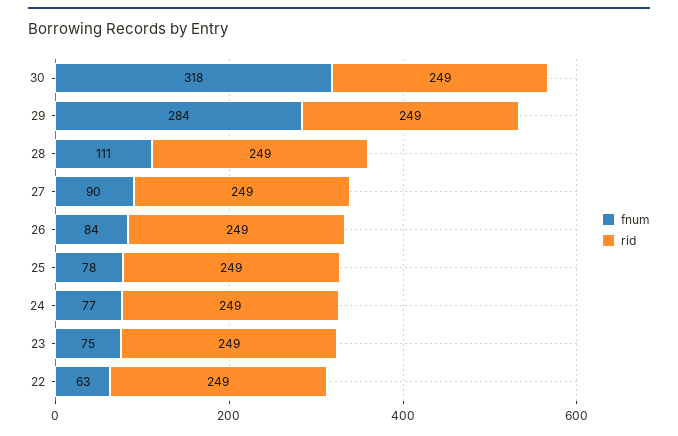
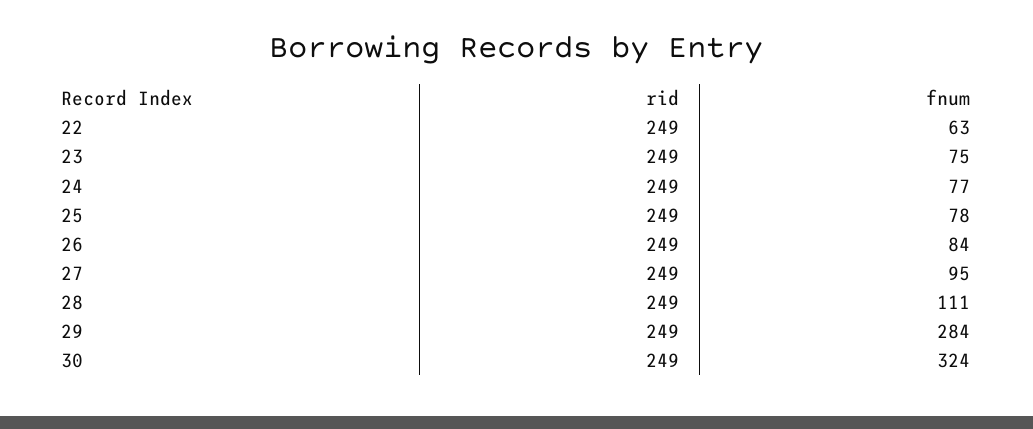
  {
    "fnum": {
-     "30": 318,
+     "30": 324,
      "29": 284,
      "28": 111,
-     "27": 90,
+     "27": 95,
      "26": 84,
      "25": 78,
      "24": 77,
      "23": 75,
      "22": 63
    },
    "rid": {
      "30": 249,
      "29": 249,
      "28": 249,
      "27": 249,
      "26": 249,
      "25": 249,
      "24": 249,
      "23": 249,
      "22": 249
    }
  }

